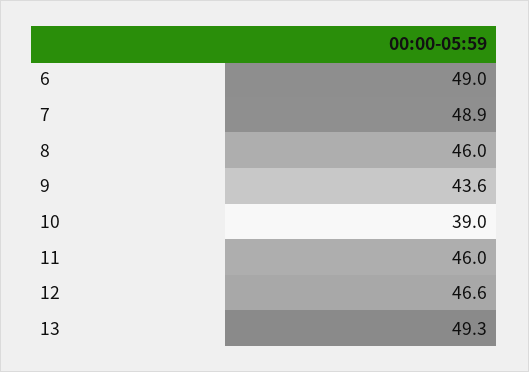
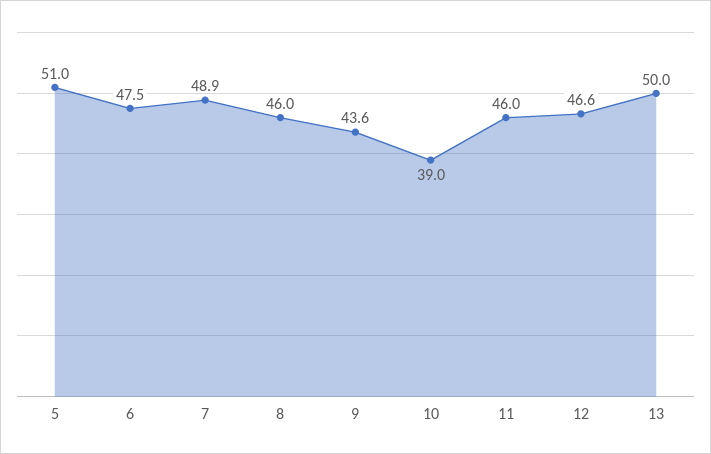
  {
-   "6": 49,
+   "6": 47.5,
    "7": 48.9,
    "8": 46,
    "9": 43.6,
    "10": 39,
    "11": 46,
    "12": 46.6,
-   "13": 49.3
+   "13": 50,
+   "5": 51
  }

